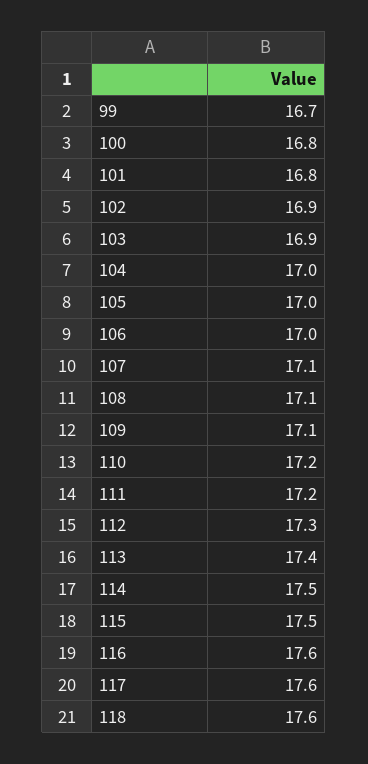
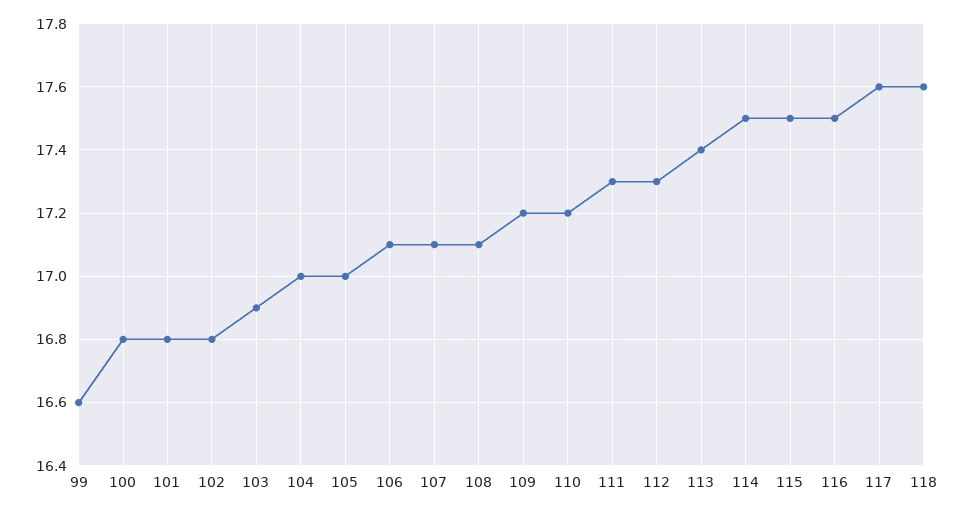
  {
-   "99": 16.7,
+   "99": 16.6,
    "100": 16.8,
    "101": 16.8,
-   "102": 16.9,
+   "102": 16.8,
    "103": 16.9,
    "104": 17,
    "105": 17,
-   "106": 17,
+   "106": 17.1,
    "107": 17.1,
    "108": 17.1,
-   "109": 17.1,
+   "109": 17.2,
    "110": 17.2,
-   "111": 17.2,
+   "111": 17.3,
    "112": 17.3,
    "113": 17.4,
    "114": 17.5,
    "115": 17.5,
-   "116": 17.6,
+   "116": 17.5,
    "117": 17.6,
    "118": 17.6
  }

